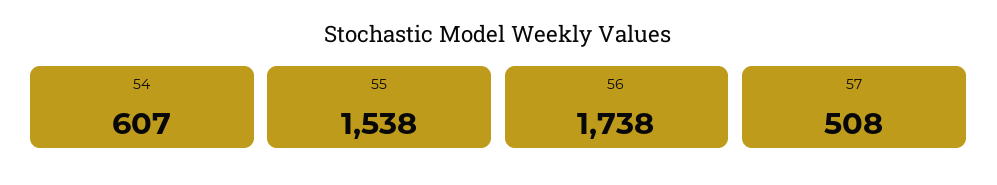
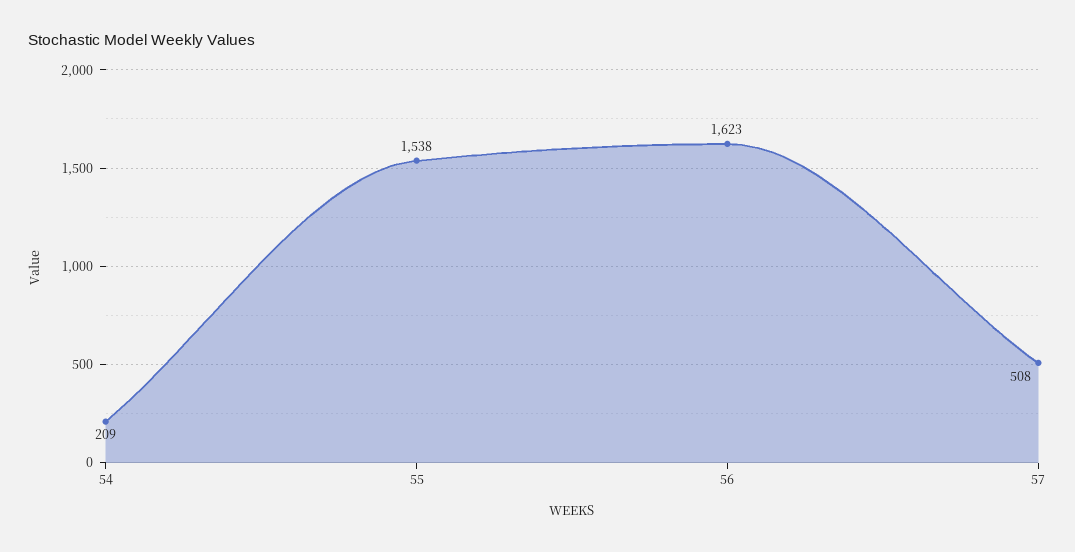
  {
-   "54": 607,
+   "54": 209,
    "55": 1538,
-   "56": 1738,
+   "56": 1623,
    "57": 508
  }

